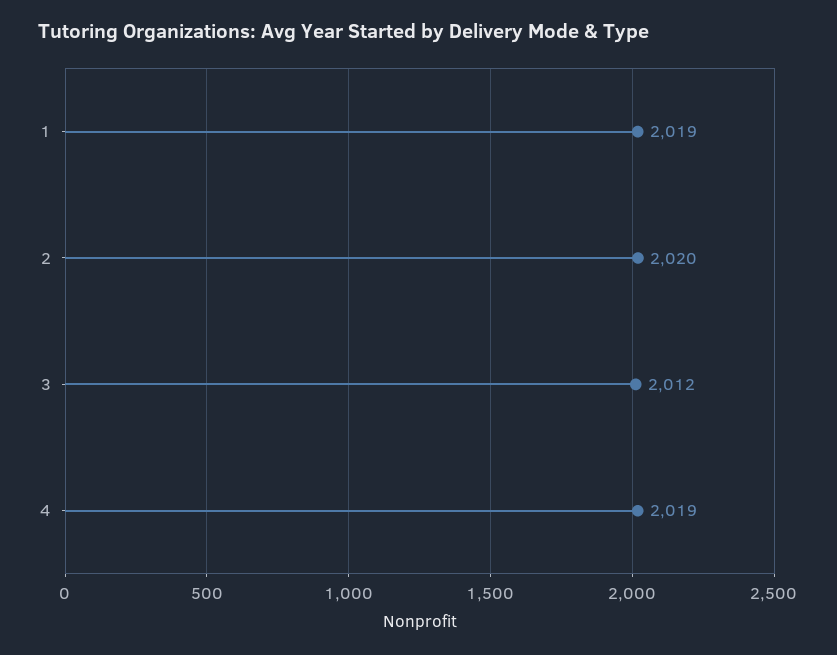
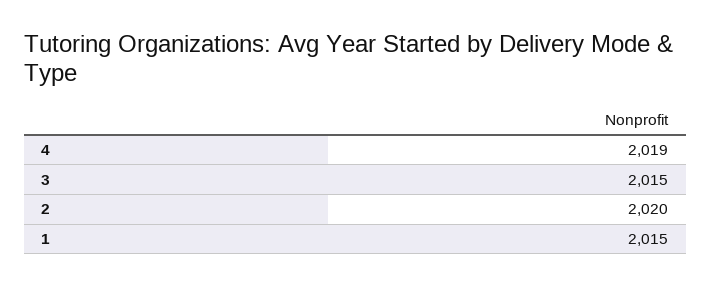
  {
-   "1": 2019,
+   "1": 2015,
    "2": 2020,
-   "3": 2012,
+   "3": 2015,
    "4": 2019
  }

